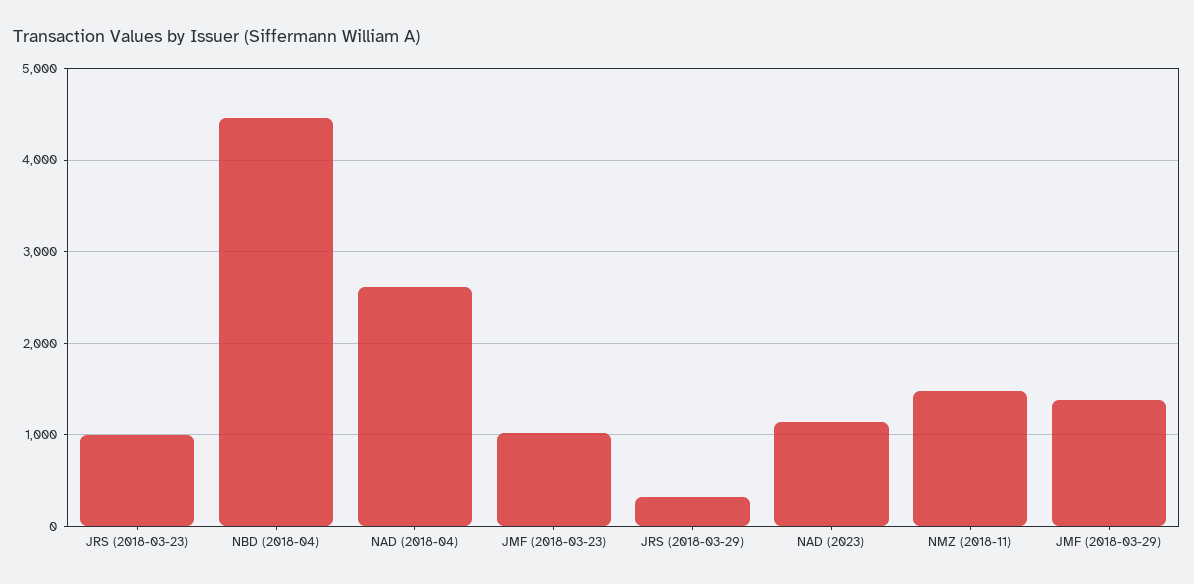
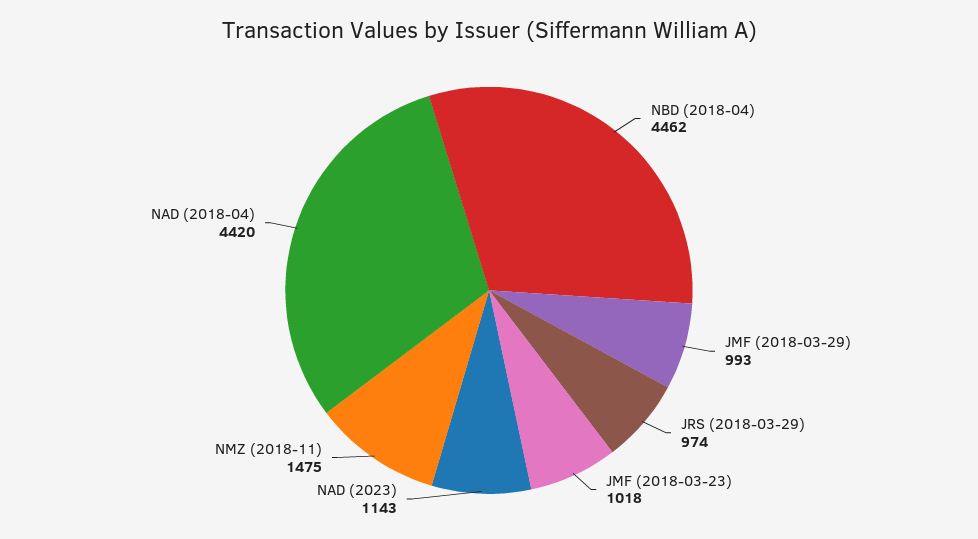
  {
-   "JRS (2018-03-23)": 1000,
    "NBD (2018-04)": 4462,
-   "NAD (2018-04)": 2600,
+   "NAD (2018-04)": 4420,
    "JMF (2018-03-23)": 1018,
-   "JRS (2018-03-29)": 300,
+   "JRS (2018-03-29)": 974,
    "NAD (2023)": 1143,
    "NMZ (2018-11)": 1475,
-   "JMF (2018-03-29)": 1400
+   "JMF (2018-03-29)": 993
  }

